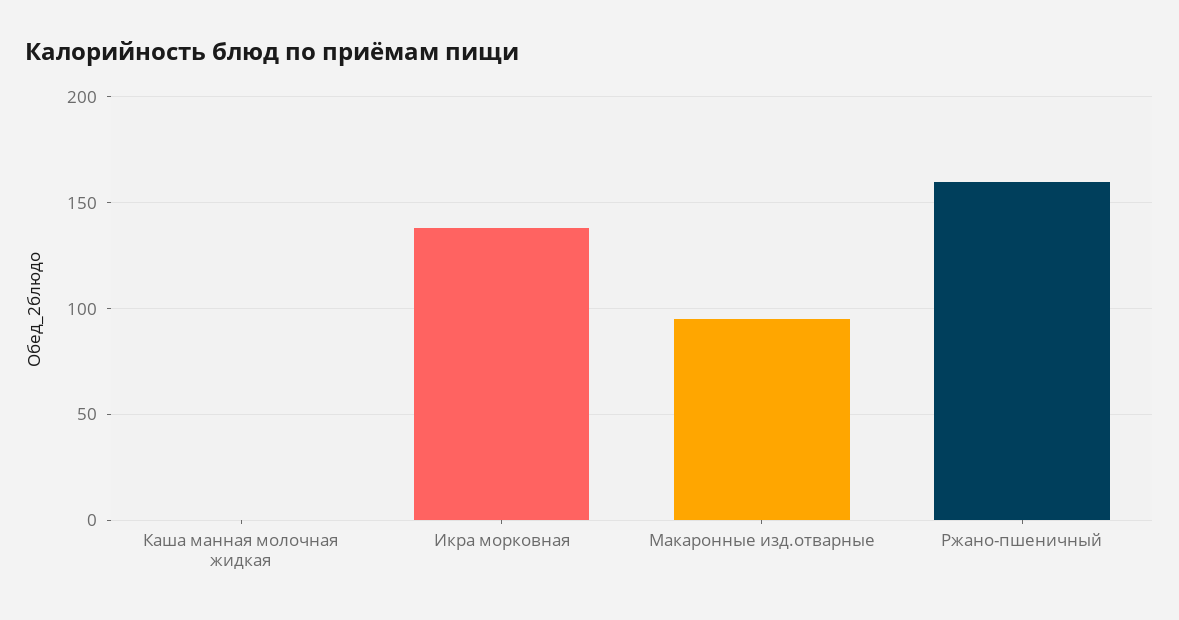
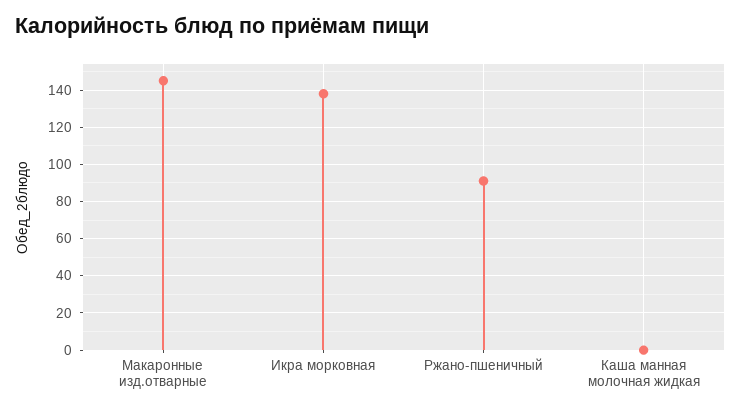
  {
    "Каша манная молочная жидкая": 0,
    "Икра морковная": 140,
-   "Макаронные изд.отварные": 95,
+   "Макаронные изд.отварные": 145,
-   "Ржано-пшеничный": 160
+   "Ржано-пшеничный": 90
  }

